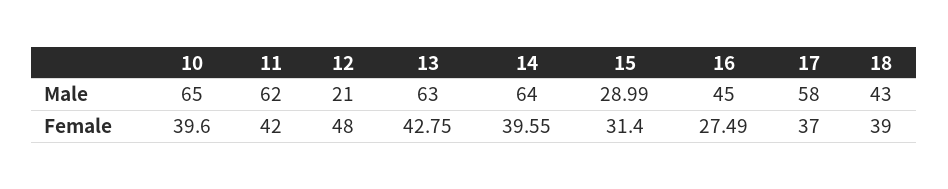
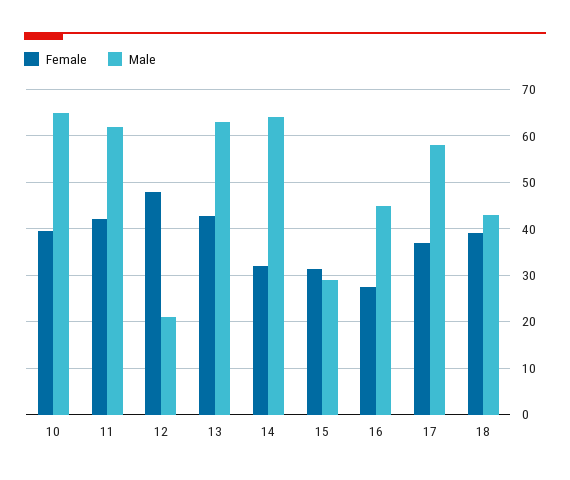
  {
    "Male": {
      "10": 65,
      "11": 62,
      "12": 21,
      "13": 63,
      "14": 64,
      "15": 28.99,
      "16": 45,
      "17": 58,
      "18": 43
    },
    "Female": {
      "10": 39.6,
      "11": 42,
      "12": 48,
      "13": 42.75,
-     "14": 39.55,
+     "14": 32,
      "15": 31.4,
      "16": 27.49,
      "17": 37,
      "18": 39
    }
  }

